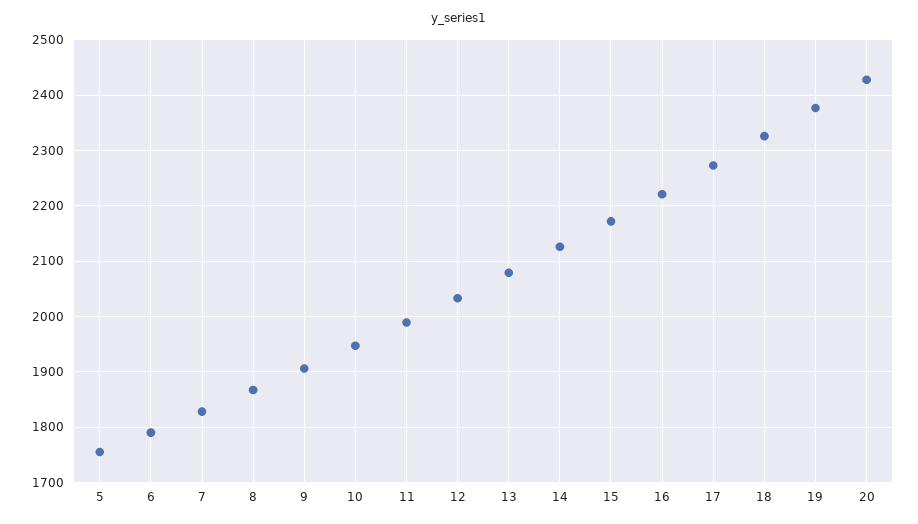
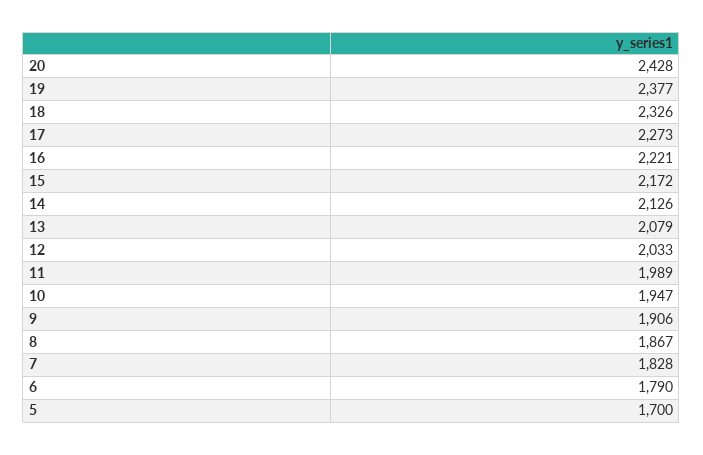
  {
-   "5": 1760,
+   "5": 1700,
    "6": 1790,
    "7": 1828,
    "8": 1867,
    "9": 1906,
    "10": 1947,
    "11": 1989,
    "12": 2033,
    "13": 2079,
    "14": 2126,
    "15": 2172,
    "16": 2221,
    "17": 2273,
    "18": 2326,
    "19": 2377,
    "20": 2428
  }

